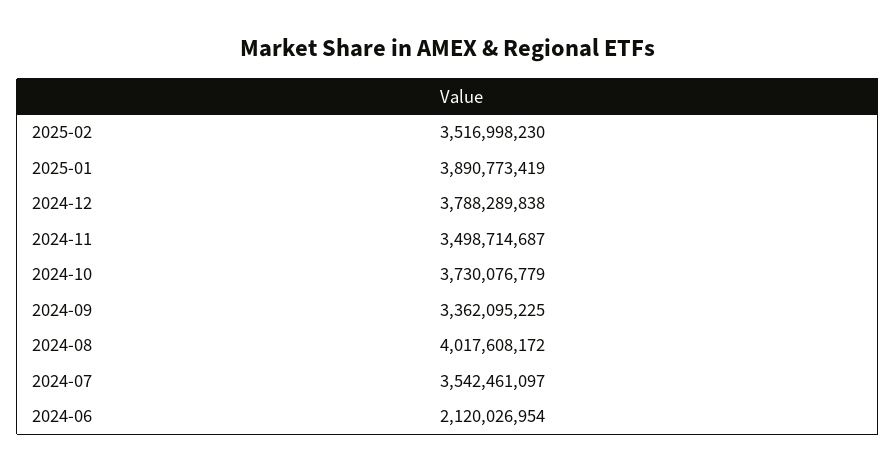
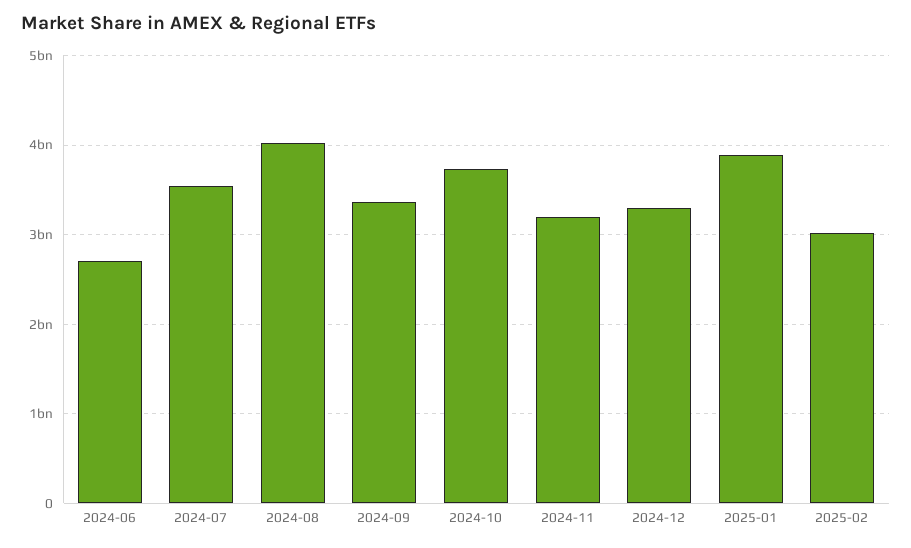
  {
-   "2025-02": 3516998230,
+   "2025-02": 3000000000,
    "2025-01": 3890773419,
-   "2024-12": 3788289838,
+   "2024-12": 3300000000,
-   "2024-11": 3498714687,
+   "2024-11": 3200000000,
    "2024-10": 3730076779,
    "2024-09": 3362095225,
    "2024-08": 4017608172,
    "2024-07": 3542461097,
-   "2024-06": 2120026954
+   "2024-06": 2700000000
  }

